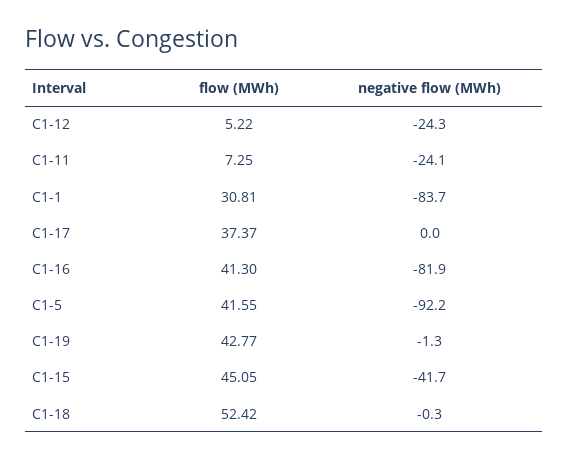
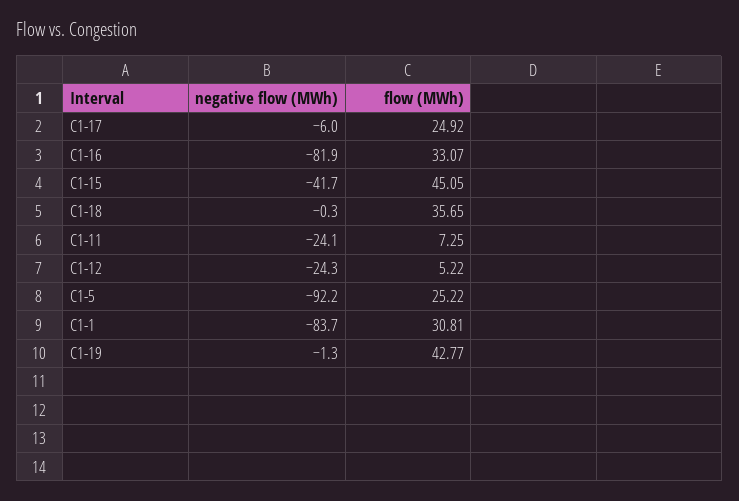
  {
    "flow (MWh)": {
      "C1-12": 5.22,
      "C1-11": 7.25,
      "C1-1": 30.81,
-     "C1-17": 37.37,
+     "C1-17": 24.92,
-     "C1-16": 41.3,
+     "C1-16": 33.07,
-     "C1-5": 41.55,
+     "C1-5": 25.22,
      "C1-19": 42.77,
      "C1-15": 45.05,
-     "C1-18": 52.42
+     "C1-18": 35.65
    },
    "negative flow (MWh)": {
      "C1-12": -24.3,
      "C1-11": -24.1,
      "C1-1": -83.7,
-     "C1-17": 0,
+     "C1-17": -6,
      "C1-16": -81.9,
      "C1-5": -92.2,
      "C1-19": -1.3,
      "C1-15": -41.7,
      "C1-18": -0.3
    }
  }

